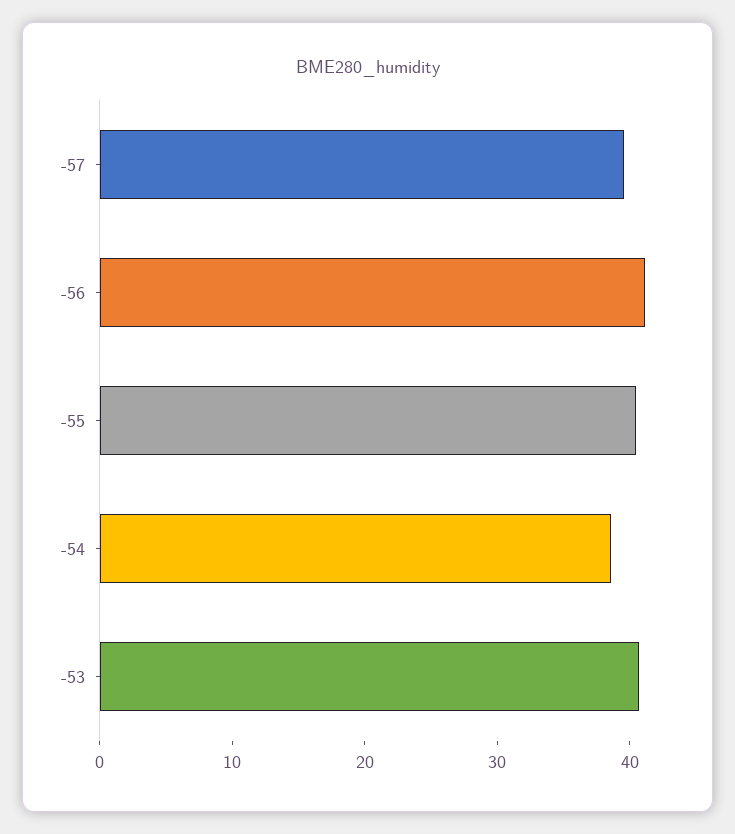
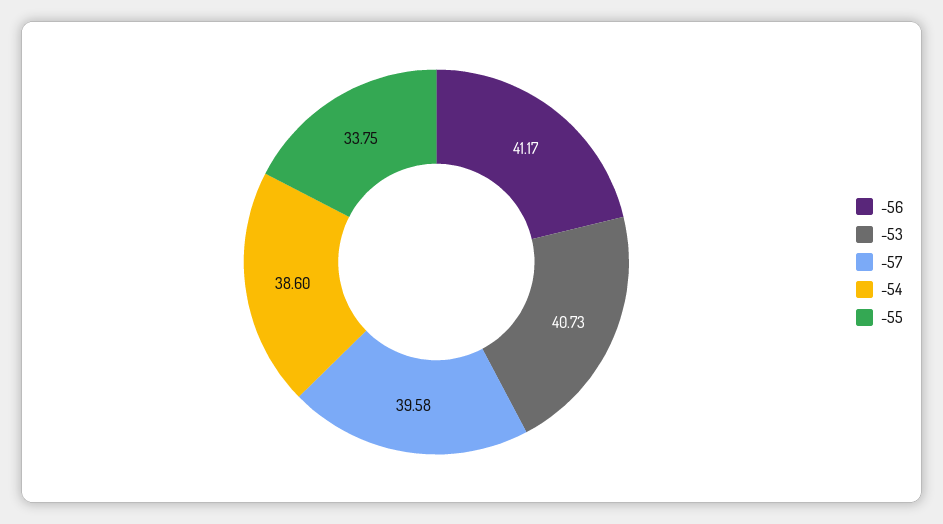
  {
    "-57": 39.58,
    "-56": 41.17,
-   "-55": 40,
+   "-55": 33.75,
    "-54": 38.6,
    "-53": 40.73
  }

